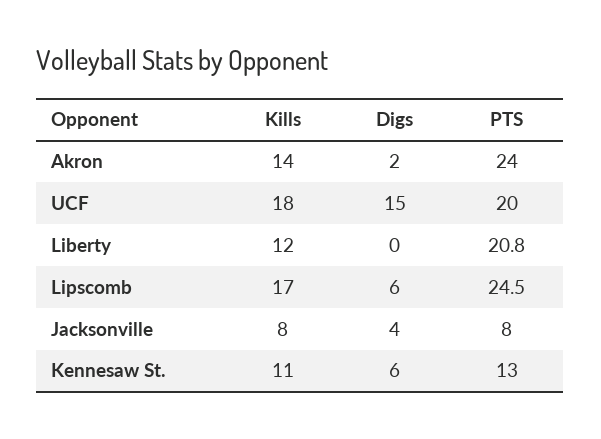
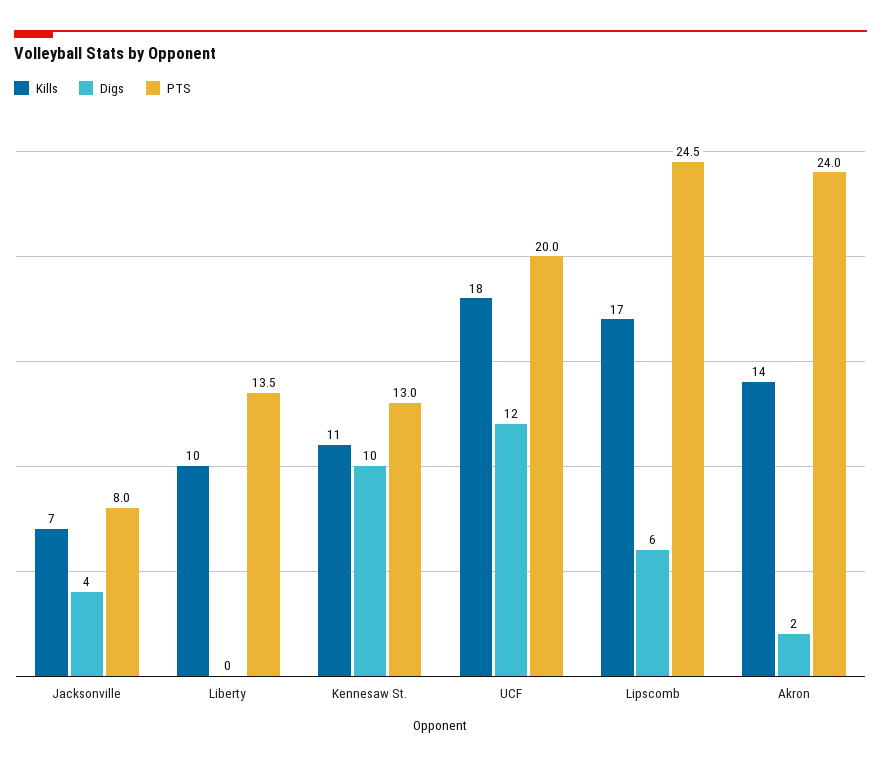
  {
    "Kills": {
      "Akron": 14,
      "UCF": 18,
-     "Liberty": 12,
+     "Liberty": 10,
      "Lipscomb": 17,
-     "Jacksonville": 8,
+     "Jacksonville": 7,
      "Kennesaw St.": 11
    },
    "Digs": {
      "Akron": 2,
-     "UCF": 15,
+     "UCF": 12,
      "Liberty": 0,
      "Lipscomb": 6,
      "Jacksonville": 4,
-     "Kennesaw St.": 6
+     "Kennesaw St.": 10
    },
    "PTS": {
      "Akron": 24,
      "UCF": 20,
-     "Liberty": 20.8,
+     "Liberty": 13.5,
      "Lipscomb": 24.5,
      "Jacksonville": 8,
      "Kennesaw St.": 13
    }
  }

